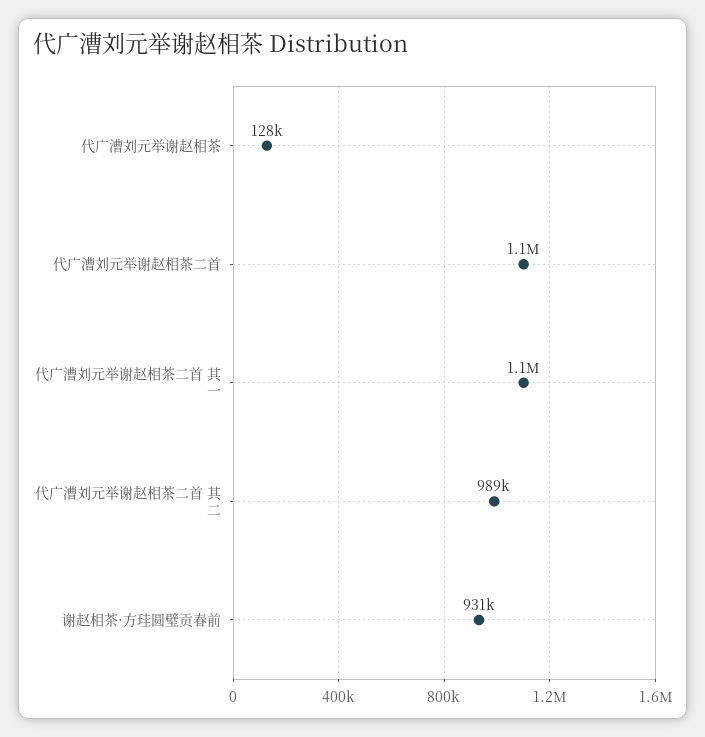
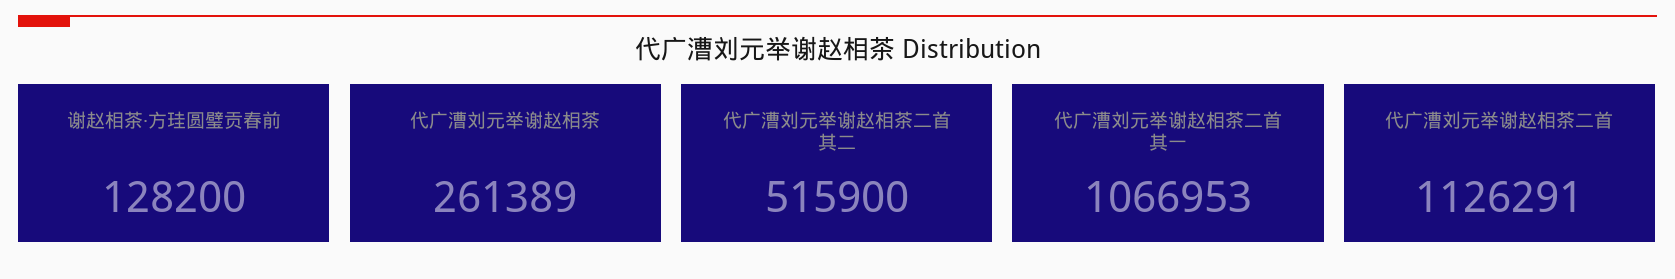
  {
-   "代广漕刘元举谢赵相茶": 128000,
+   "代广漕刘元举谢赵相茶": 261389,
    "代广漕刘元举谢赵相茶二首": 1126291,
    "代广漕刘元举谢赵相茶二首 其一": 1066953,
-   "代广漕刘元举谢赵相茶二首 其二": 989000,
+   "代广漕刘元举谢赵相茶二首 其二": 515900,
-   "谢赵相茶·方珪圆璧贡春前": 931000
+   "谢赵相茶·方珪圆璧贡春前": 128200
  }

